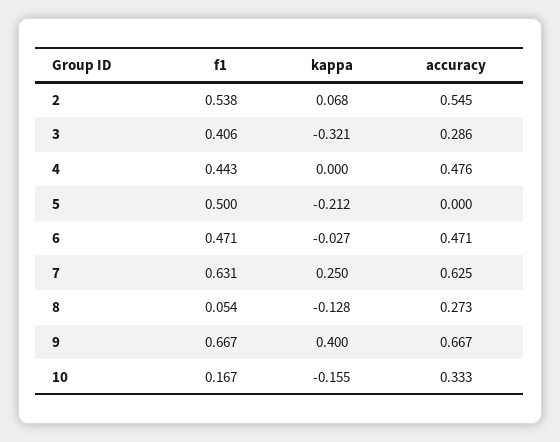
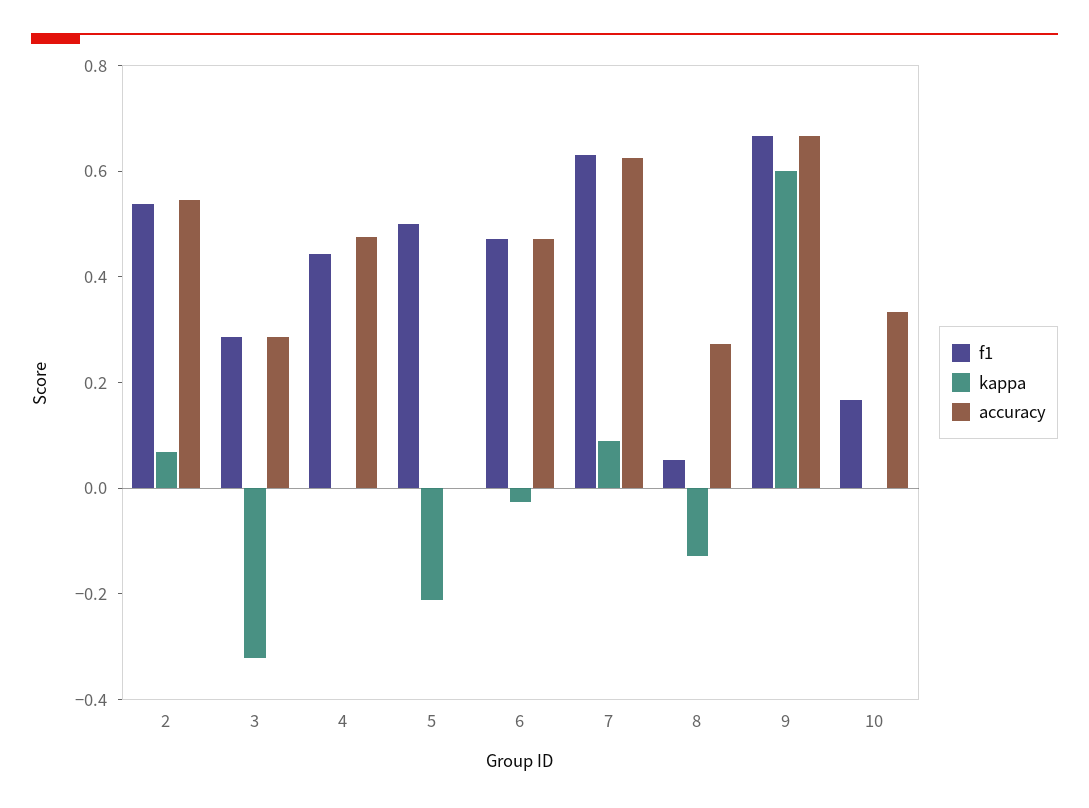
  {
    "f1": {
      "2": 0.538,
-     "3": 0.406,
+     "3": 0.3,
      "4": 0.443,
      "5": 0.5,
      "6": 0.471,
      "7": 0.631,
      "8": 0.054,
      "9": 0.667,
      "10": 0.167
    },
    "kappa": {
      "2": 0.068,
      "3": -0.321,
      "4": 0,
      "5": -0.212,
      "6": -0.027,
-     "7": 0.25,
+     "7": 0.1,
      "8": -0.128,
-     "9": 0.4,
+     "9": 0.6,
-     "10": -0.155
+     "10": 0
    },
    "accuracy": {
      "2": 0.545,
      "3": 0.286,
      "4": 0.476,
      "5": 0,
      "6": 0.471,
      "7": 0.625,
      "8": 0.273,
      "9": 0.667,
      "10": 0.333
    }
  }

